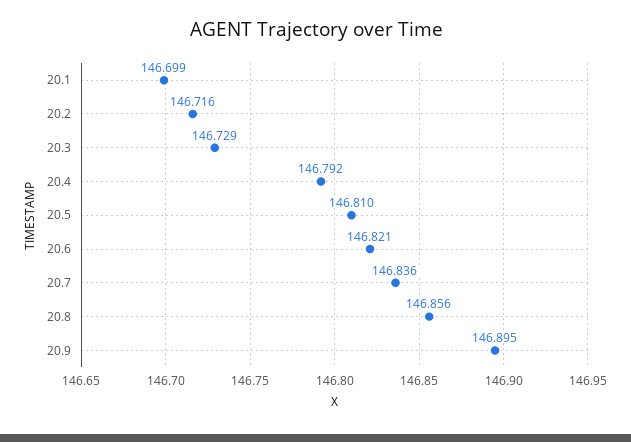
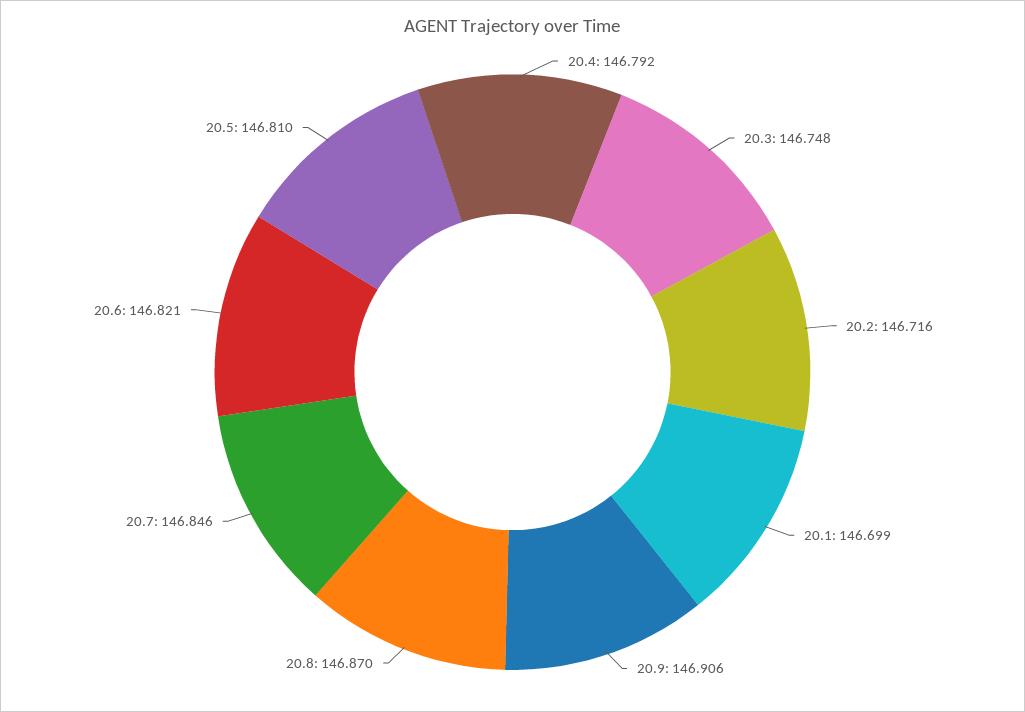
  {
    "20.1": 146.699,
    "20.2": 146.716,
-   "20.3": 146.729,
+   "20.3": 146.748,
    "20.4": 146.792,
    "20.5": 146.81,
    "20.6": 146.821,
-   "20.7": 146.836,
+   "20.7": 146.846,
-   "20.8": 146.856,
+   "20.8": 146.87,
-   "20.9": 146.895
+   "20.9": 146.906
  }

